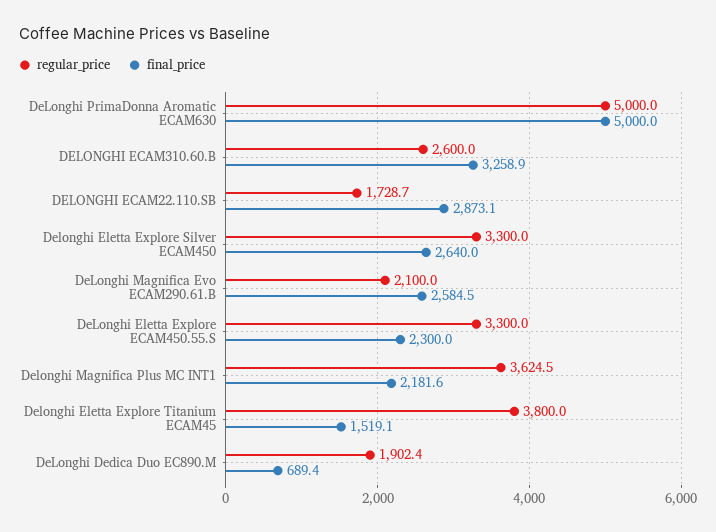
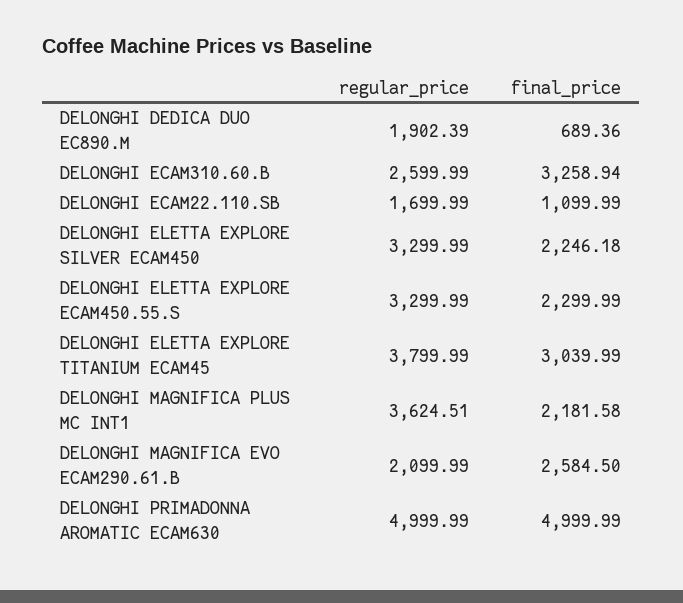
  {
    "regular_price": {
      "DeLonghi PrimaDonna Aromatic ECAM630": 4999.99,
      "DELONGHI ECAM310.60.B": 2599.99,
-     "DELONGHI ECAM22.110.SB": 1728.7,
+     "DELONGHI ECAM22.110.SB": 1699.99,
      "Delonghi Eletta Explore Silver ECAM450": 3299.99,
      "DeLonghi Magnifica Evo ECAM290.61.B": 2099.99,
      "DeLonghi Eletta Explore ECAM450.55.S": 3299.99,
      "Delonghi Magnifica Plus MC INT1": 3624.51,
      "Delonghi Eletta Explore Titanium ECAM45": 3799.99,
      "DeLonghi Dedica Duo EC890.M": 1902.39
    },
    "final_price": {
      "DeLonghi PrimaDonna Aromatic ECAM630": 4999.99,
      "DELONGHI ECAM310.60.B": 3258.94,
-     "DELONGHI ECAM22.110.SB": 2873.1,
+     "DELONGHI ECAM22.110.SB": 1099.99,
-     "Delonghi Eletta Explore Silver ECAM450": 2640,
+     "Delonghi Eletta Explore Silver ECAM450": 2246.18,
      "DeLonghi Magnifica Evo ECAM290.61.B": 2584.5,
      "DeLonghi Eletta Explore ECAM450.55.S": 2299.99,
      "Delonghi Magnifica Plus MC INT1": 2181.58,
-     "Delonghi Eletta Explore Titanium ECAM45": 1519.1,
+     "Delonghi Eletta Explore Titanium ECAM45": 3039.99,
      "DeLonghi Dedica Duo EC890.M": 689.36
    }
  }

